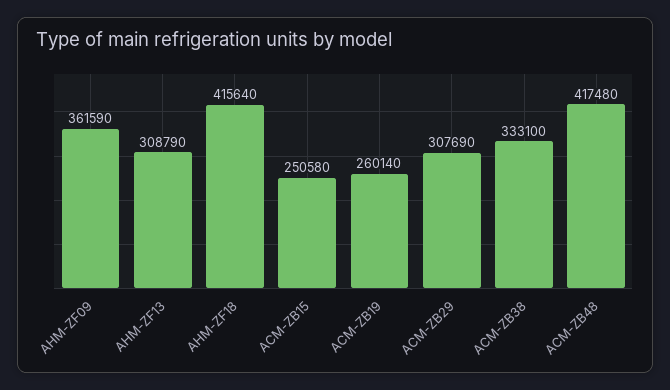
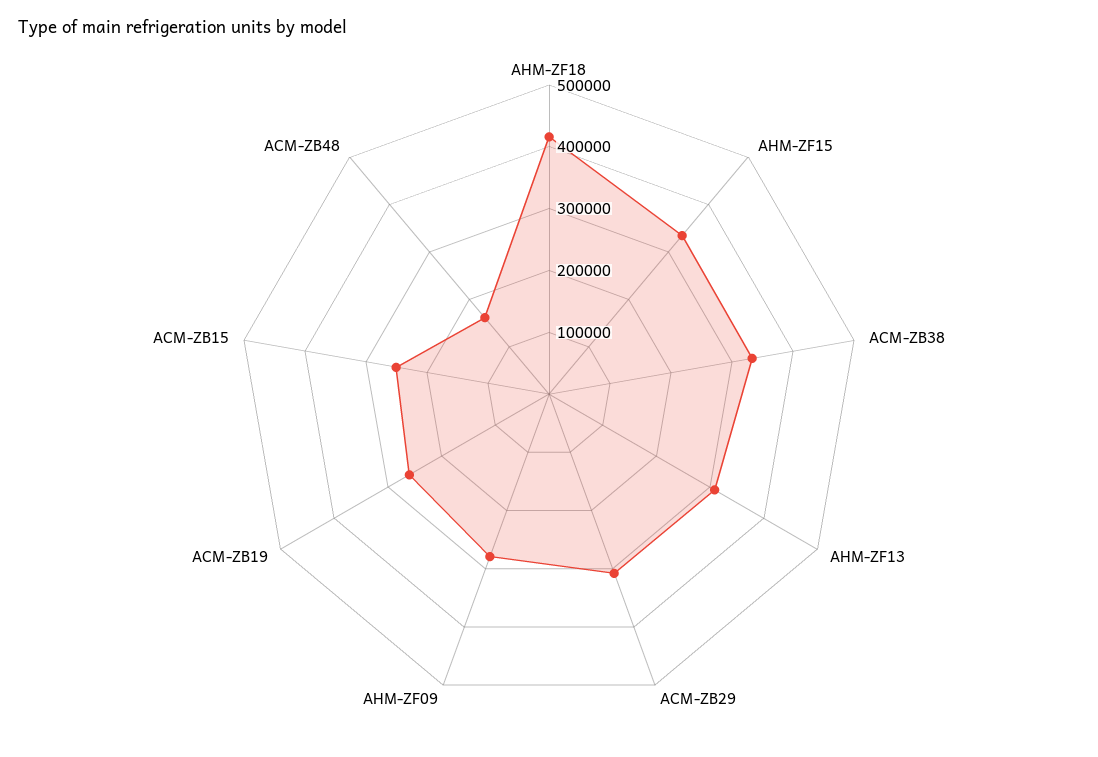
  {
-   "AHM-ZF09": 361590,
+   "AHM-ZF09": 280000,
    "AHM-ZF13": 308790,
    "AHM-ZF18": 415640,
    "АСМ-ZB15": 250580,
    "АСМ-ZB19": 260140,
    "АСМ-ZB29": 307690,
    "АСМ-ZB38": 333100,
-   "АСМ-ZB48": 417480
+   "АСМ-ZB48": 160000,
+   "AHM-ZF15": 340000
  }

